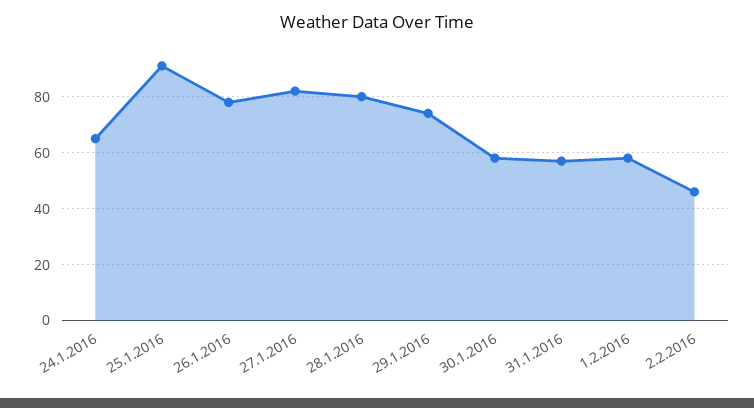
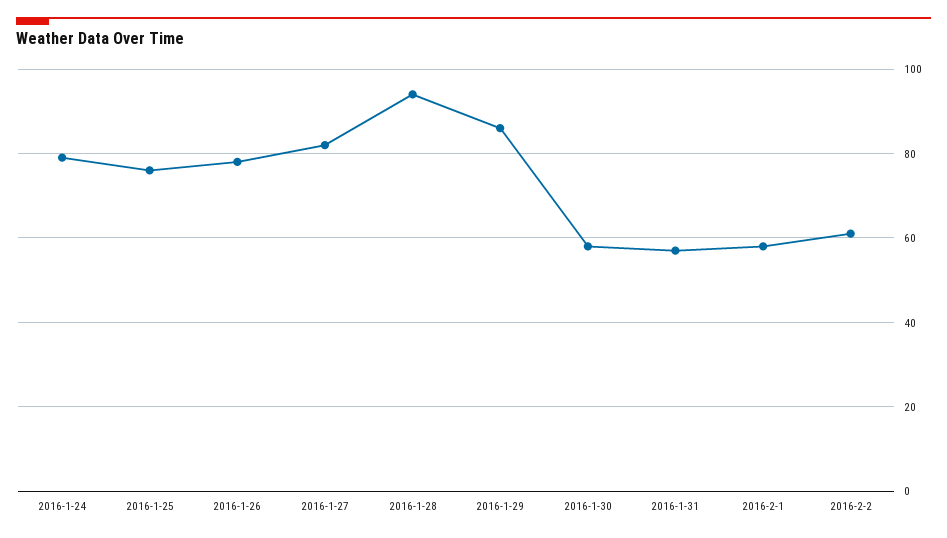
  {
-   "24.1.2016": 65,
+   "24.1.2016": 80,
-   "25.1.2016": 90,
+   "25.1.2016": 75,
    "26.1.2016": 80,
    "27.1.2016": 80,
-   "28.1.2016": 80,
+   "28.1.2016": 95,
-   "29.1.2016": 75,
+   "29.1.2016": 85,
    "30.1.2016": 60,
    "31.1.2016": 55,
    "1.2.2016": 60,
-   "2.2.2016": 45
+   "2.2.2016": 60
  }

